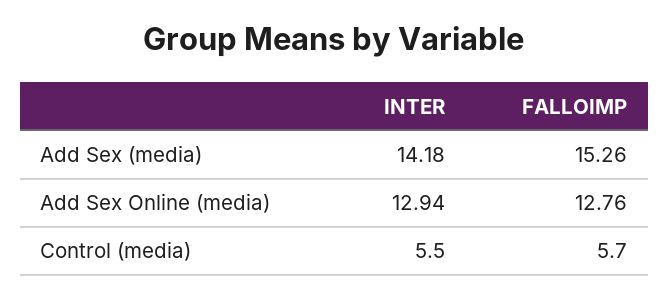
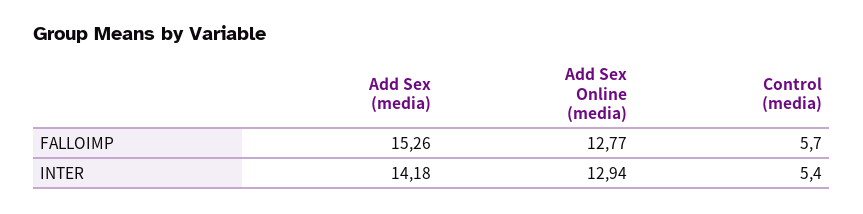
  {
    "INTER": {
      "Add Sex (media)": 14.18,
      "Add Sex Online (media)": 12.94,
-     "Control (media)": 5.5
+     "Control (media)": 5.4
    },
    "FALLOIMP": {
      "Add Sex (media)": 15.26,
-     "Add Sex Online (media)": 12.76,
+     "Add Sex Online (media)": 12.77,
      "Control (media)": 5.7
    }
  }

